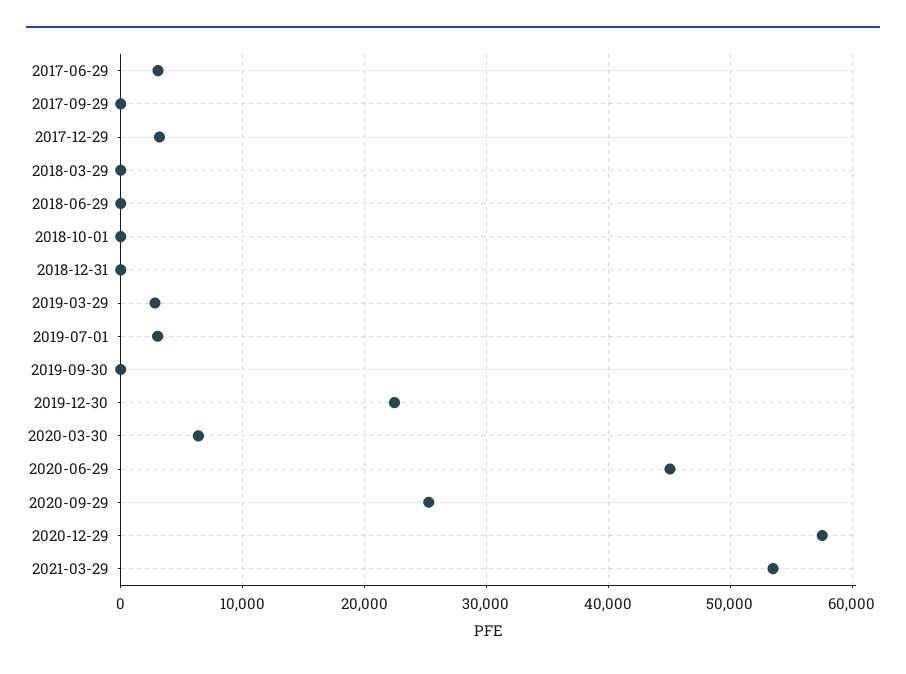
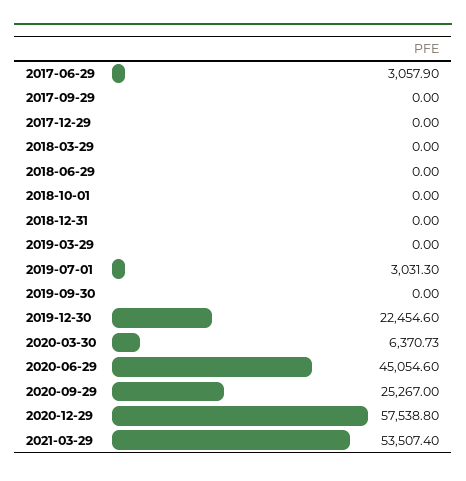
  {
    "2017-06-29": 3057.9,
    "2017-09-29": 0,
-   "2017-12-29": 3000,
+   "2017-12-29": 0,
    "2018-03-29": 0,
    "2018-06-29": 0,
    "2018-10-01": 0,
    "2018-12-31": 0,
-   "2019-03-29": 3000,
+   "2019-03-29": 0,
    "2019-07-01": 3031.3,
    "2019-09-30": 0,
    "2019-12-30": 22454.6,
    "2020-03-30": 6370.73,
    "2020-06-29": 45054.6,
    "2020-09-29": 25267,
    "2020-12-29": 57538.8,
    "2021-03-29": 53507.4
  }

